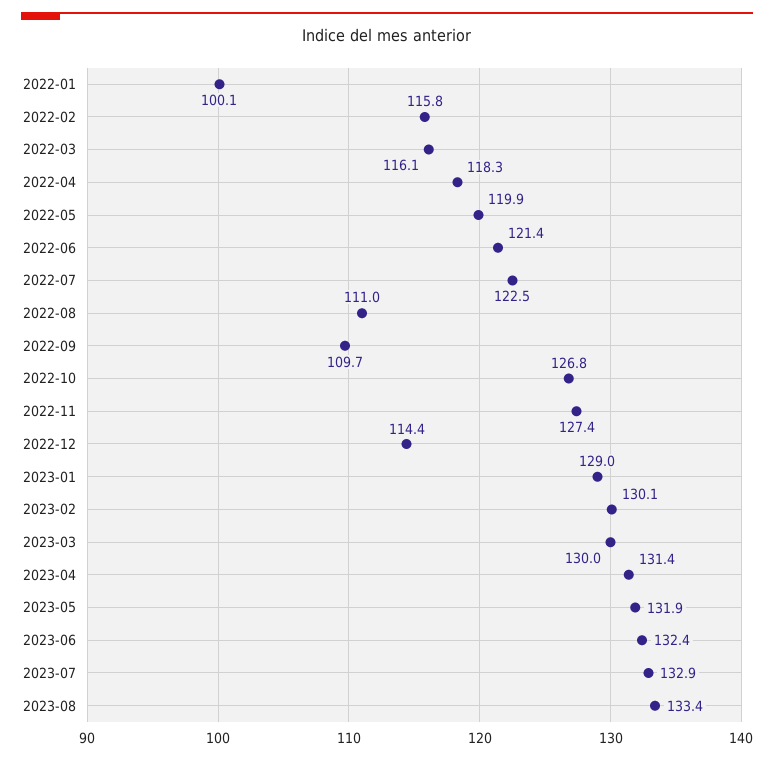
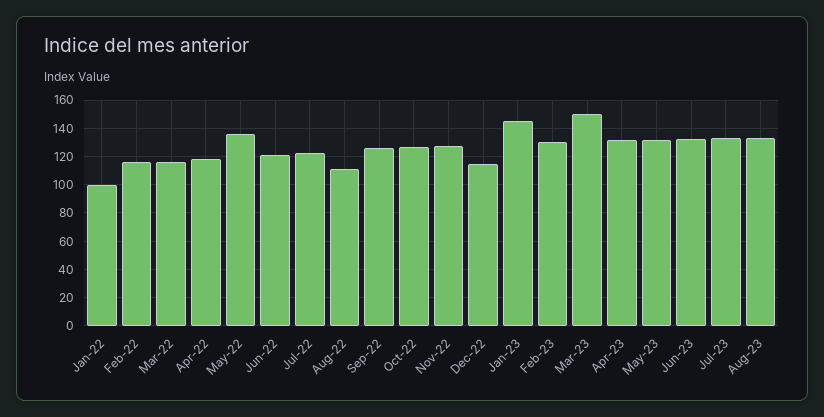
  {
    "2022-01": 100.1,
    "2022-02": 115.8,
    "2022-03": 116.1,
    "2022-04": 118.3,
-   "2022-05": 119.9,
+   "2022-05": 135,
    "2022-06": 121.4,
    "2022-07": 122.5,
    "2022-08": 111,
-   "2022-09": 109.7,
+   "2022-09": 125,
    "2022-10": 126.8,
    "2022-11": 127.4,
    "2022-12": 114.4,
-   "2023-01": 129,
+   "2023-01": 145,
    "2023-02": 130.1,
-   "2023-03": 130,
+   "2023-03": 150,
    "2023-04": 131.4,
    "2023-05": 131.9,
    "2023-06": 132.4,
    "2023-07": 132.9,
    "2023-08": 133.4
  }

